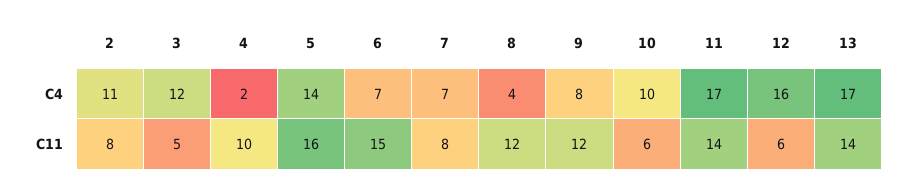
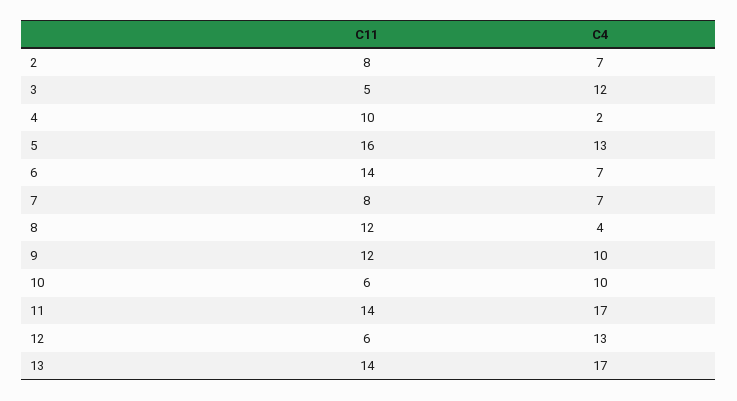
  {
    "2": {
-     "C4": 11,
+     "C4": 7,
      "C11": 8
    },
    "3": {
      "C4": 12,
      "C11": 5
    },
    "4": {
      "C4": 2,
      "C11": 10
    },
    "5": {
-     "C4": 14,
+     "C4": 13,
      "C11": 16
    },
    "6": {
      "C4": 7,
-     "C11": 15
+     "C11": 14
    },
    "7": {
      "C4": 7,
      "C11": 8
    },
    "8": {
      "C4": 4,
      "C11": 12
    },
    "9": {
-     "C4": 8,
+     "C4": 10,
      "C11": 12
    },
    "10": {
      "C4": 10,
      "C11": 6
    },
    "11": {
      "C4": 17,
      "C11": 14
    },
    "12": {
-     "C4": 16,
+     "C4": 13,
      "C11": 6
    },
    "13": {
      "C4": 17,
      "C11": 14
    }
  }

